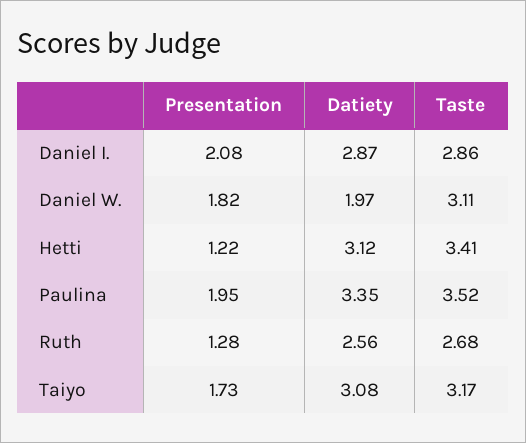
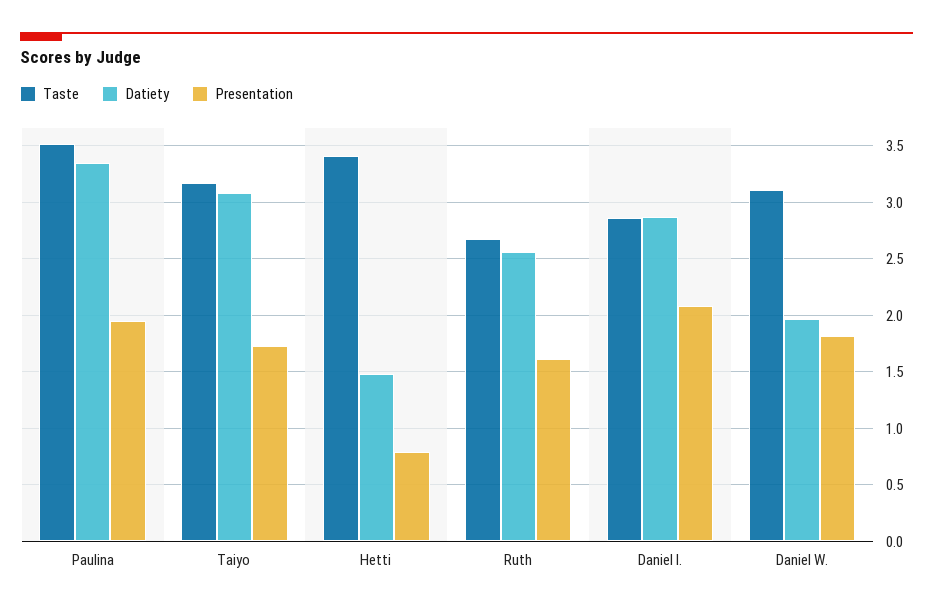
  {
    "Presentation": {
      "Daniel I.": 2.08,
      "Daniel W.": 1.82,
-     "Hetti": 1.22,
+     "Hetti": 0.8,
      "Paulina": 1.95,
-     "Ruth": 1.28,
+     "Ruth": 1.6,
      "Taiyo": 1.73
    },
    "Datiety": {
      "Daniel I.": 2.87,
      "Daniel W.": 1.97,
-     "Hetti": 3.12,
+     "Hetti": 1.5,
      "Paulina": 3.35,
      "Ruth": 2.56,
      "Taiyo": 3.08
    },
    "Taste": {
      "Daniel I.": 2.86,
      "Daniel W.": 3.11,
      "Hetti": 3.41,
      "Paulina": 3.52,
      "Ruth": 2.68,
      "Taiyo": 3.17
    }
  }

